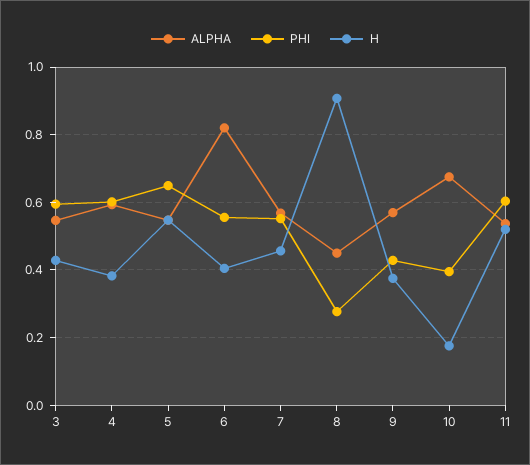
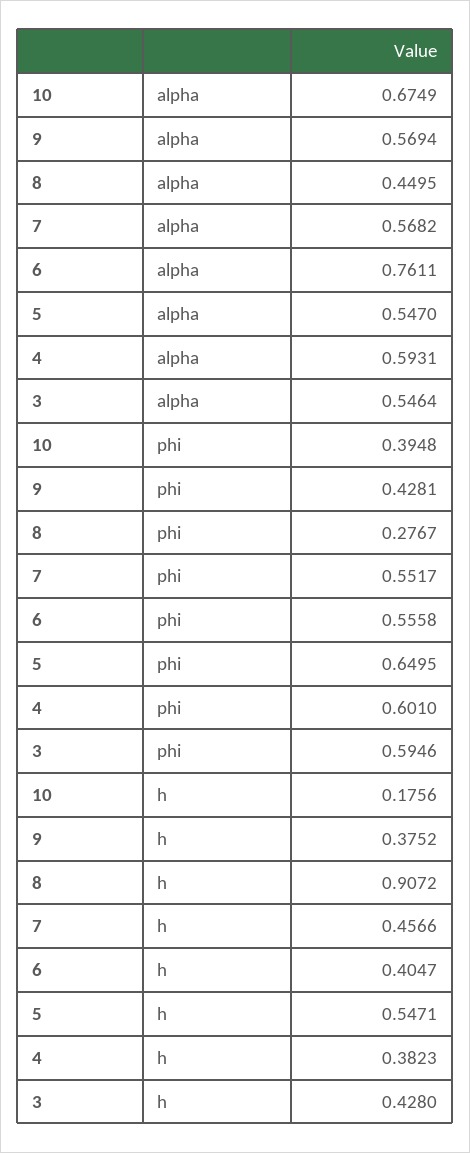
  {
    "ALPHA": {
      "3": 0.5464,
      "4": 0.5931,
      "5": 0.547,
-     "6": 0.82,
+     "6": 0.7611,
      "7": 0.5682,
      "8": 0.4495,
      "9": 0.5694,
-     "10": 0.6749,
+     "10": 0.6749
-     "11": 0.54
    },
    "PHI": {
      "3": 0.5946,
      "4": 0.601,
      "5": 0.6495,
      "6": 0.5558,
      "7": 0.5517,
      "8": 0.2767,
      "9": 0.4281,
-     "10": 0.3948,
+     "10": 0.3948
-     "11": 0.6
    },
    "H": {
      "3": 0.428,
      "4": 0.3823,
      "5": 0.5471,
      "6": 0.4047,
      "7": 0.4566,
      "8": 0.9072,
      "9": 0.3752,
-     "10": 0.1756,
+     "10": 0.1756
-     "11": 0.52
    }
  }

